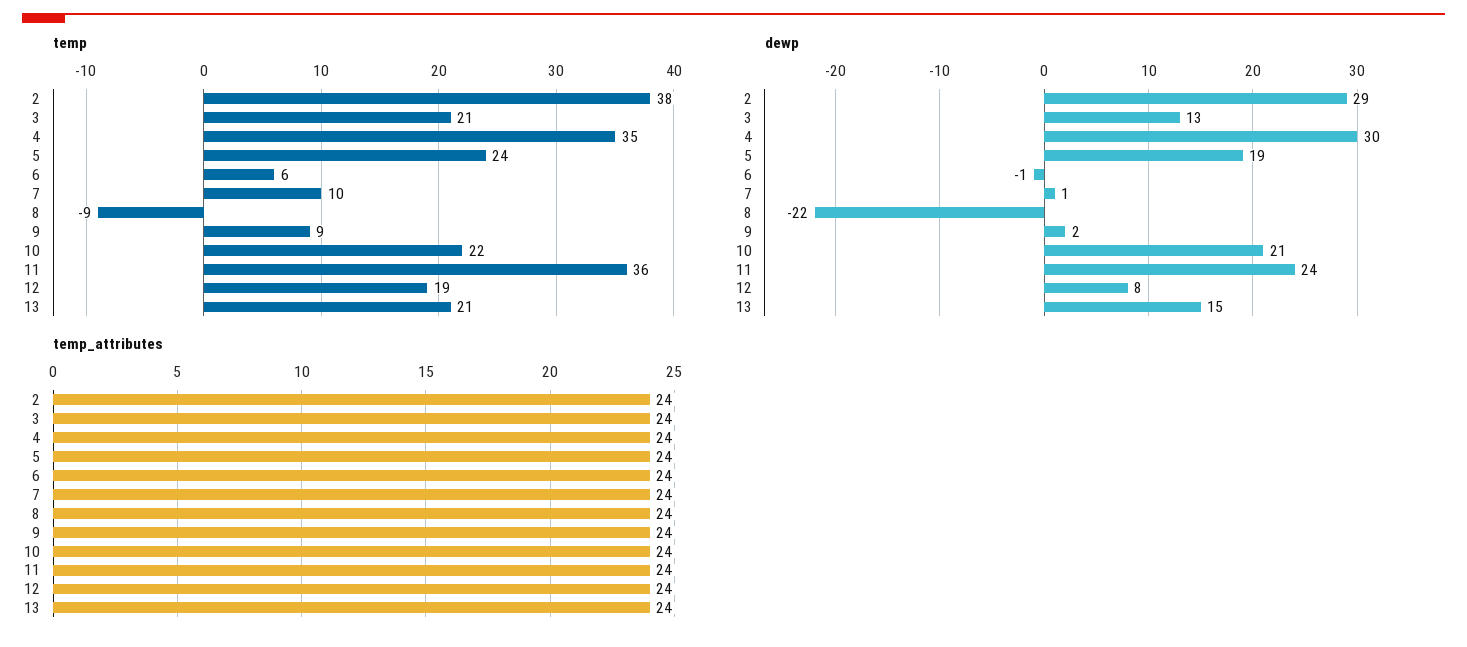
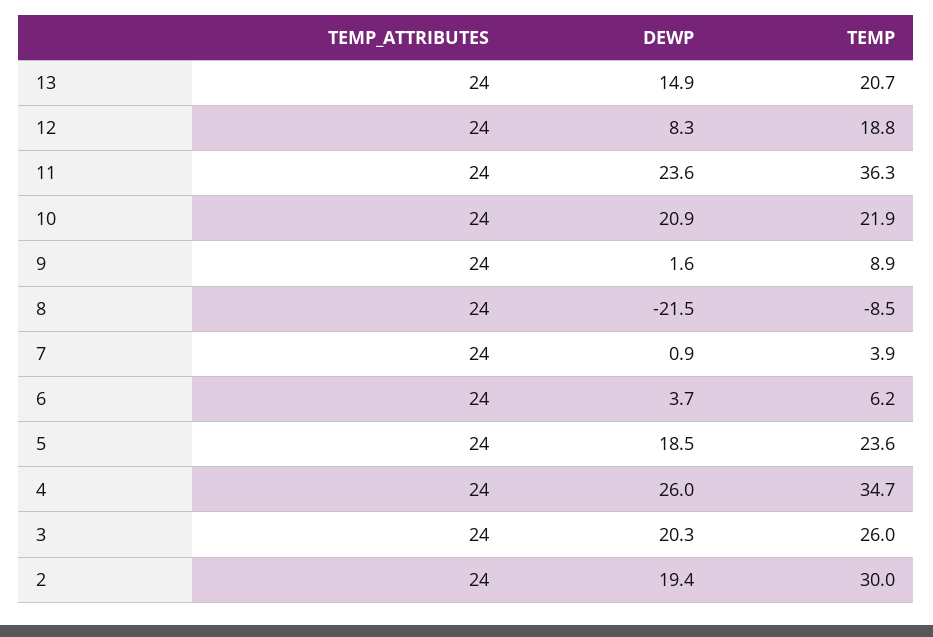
  {
    "temp": {
-     "2": 38,
+     "2": 30,
-     "3": 21,
+     "3": 26,
      "4": 34.7,
      "5": 23.6,
      "6": 6.2,
-     "7": 10,
+     "7": 3.9,
      "8": -8.5,
      "9": 8.9,
      "10": 21.9,
      "11": 36.3,
      "12": 18.8,
      "13": 20.7
    },
    "dewp": {
-     "2": 29,
+     "2": 19.4,
-     "3": 13,
+     "3": 20.3,
-     "4": 30,
+     "4": 26,
      "5": 18.5,
-     "6": -1,
+     "6": 3.7,
      "7": 0.9,
      "8": -21.5,
      "9": 1.6,
      "10": 20.9,
      "11": 23.6,
      "12": 8.3,
      "13": 14.9
    },
    "temp_attributes": {
      "2": 24,
      "3": 24,
      "4": 24,
      "5": 24,
      "6": 24,
      "7": 24,
      "8": 24,
      "9": 24,
      "10": 24,
      "11": 24,
      "12": 24,
      "13": 24
    }
  }

